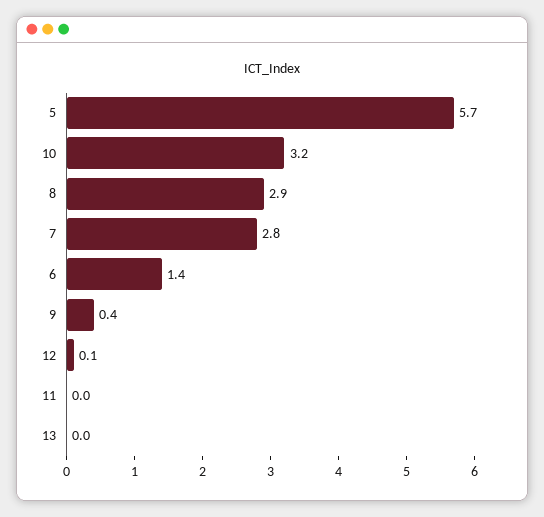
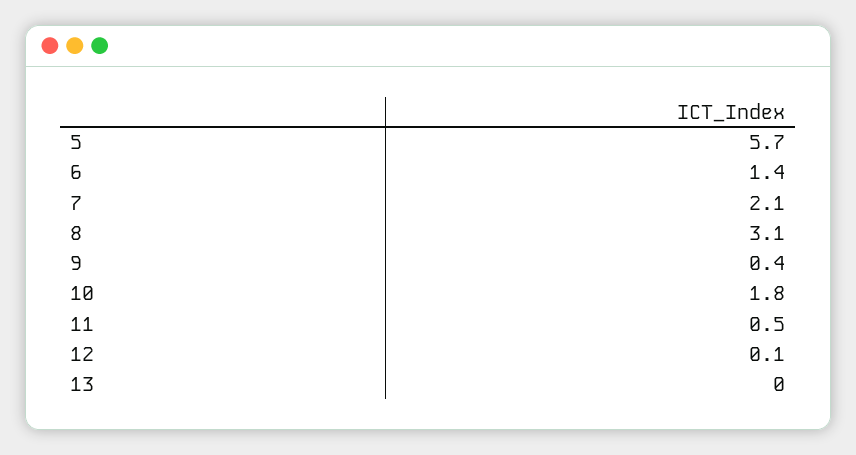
  {
    "5": 5.7,
-   "10": 3.2,
+   "10": 1.8,
-   "8": 2.9,
+   "8": 3.1,
-   "7": 2.8,
+   "7": 2.1,
    "6": 1.4,
    "9": 0.4,
    "12": 0.1,
-   "11": 0,
+   "11": 0.5,
    "13": 0
  }

